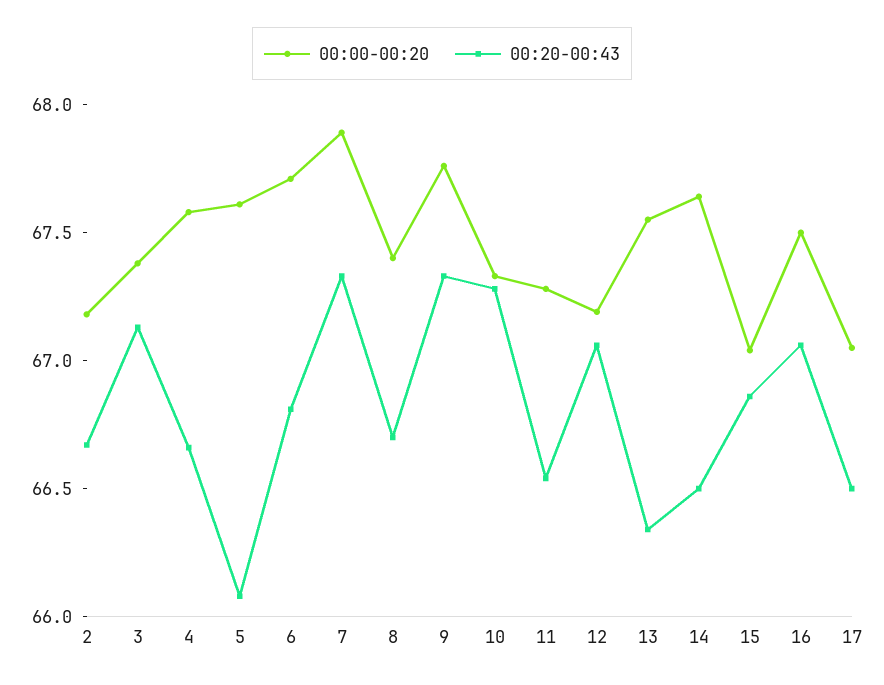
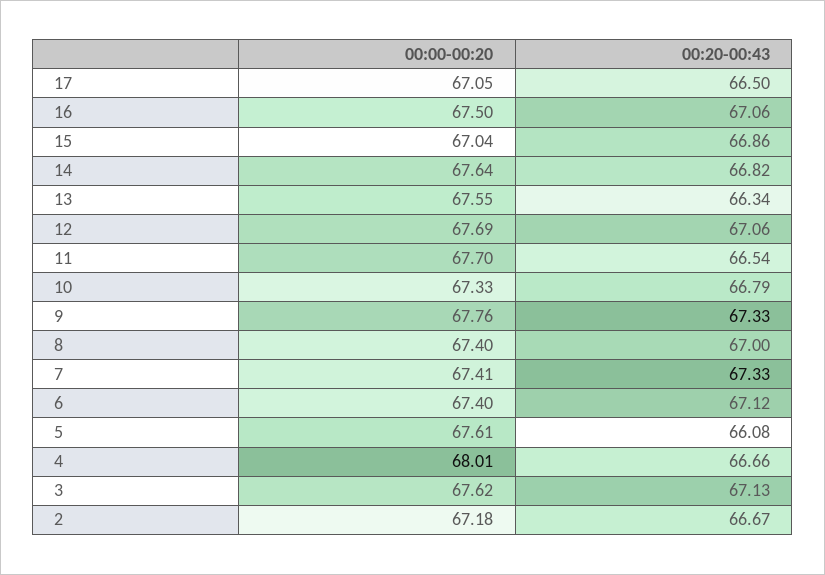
  {
    "00:00-00:20": {
      "2": 67.18,
-     "3": 67.4,
+     "3": 67.62,
-     "4": 67.6,
+     "4": 68.01,
      "5": 67.61,
-     "6": 67.7,
+     "6": 67.4,
-     "7": 67.9,
+     "7": 67.41,
      "8": 67.4,
      "9": 67.76,
      "10": 67.33,
-     "11": 67.3,
+     "11": 67.7,
-     "12": 67.2,
+     "12": 67.69,
      "13": 67.55,
      "14": 67.64,
      "15": 67.04,
      "16": 67.5,
      "17": 67.05
    },
    "00:20-00:43": {
      "2": 66.67,
      "3": 67.13,
      "4": 66.66,
      "5": 66.08,
-     "6": 66.8,
+     "6": 67.12,
      "7": 67.33,
-     "8": 66.7,
+     "8": 67,
      "9": 67.33,
-     "10": 67.3,
+     "10": 66.79,
      "11": 66.54,
      "12": 67.06,
      "13": 66.34,
-     "14": 66.5,
+     "14": 66.82,
      "15": 66.86,
      "16": 67.06,
      "17": 66.5
    }
  }

